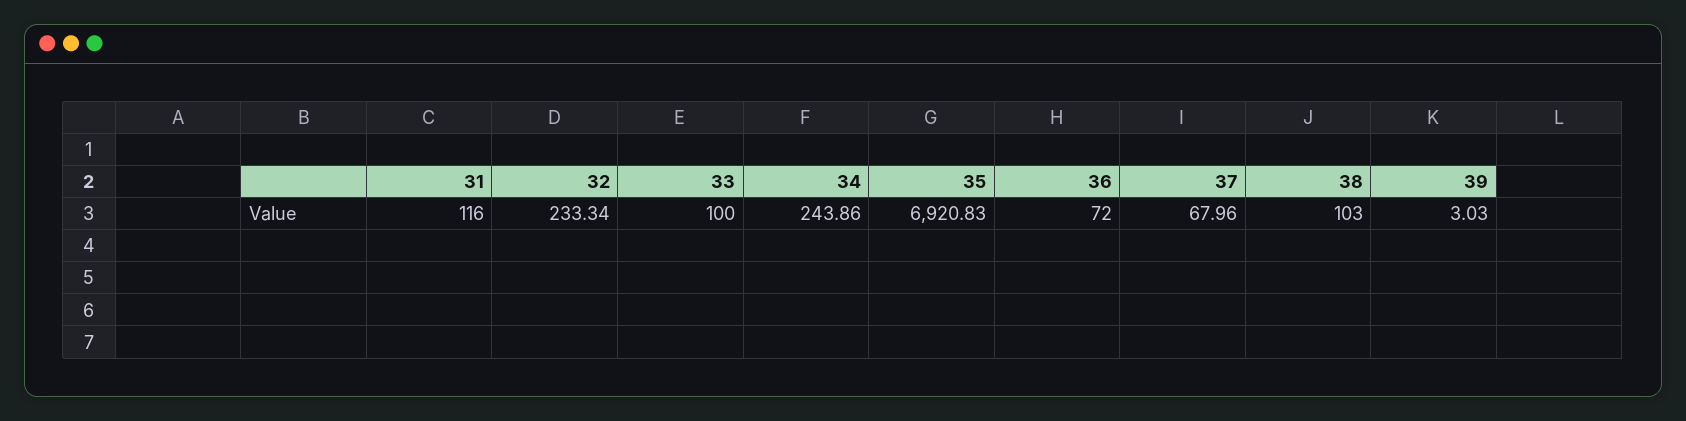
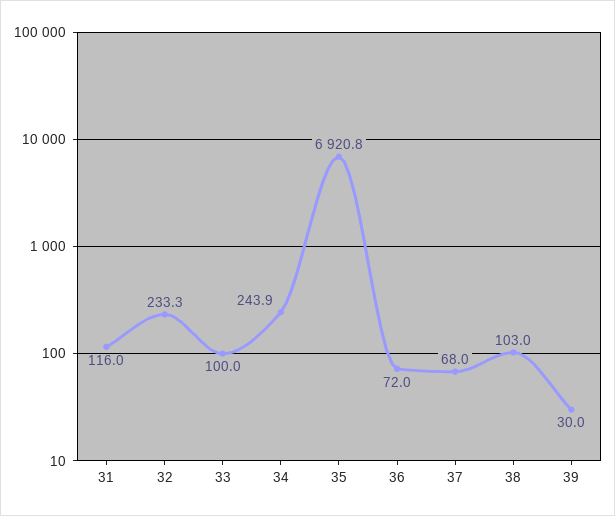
  {
    "31": 116,
    "32": 233.34,
    "33": 100,
    "34": 243.86,
    "35": 6920.83,
    "36": 72,
    "37": 67.96,
    "38": 103,
-   "39": 3.03
+   "39": 30
  }

